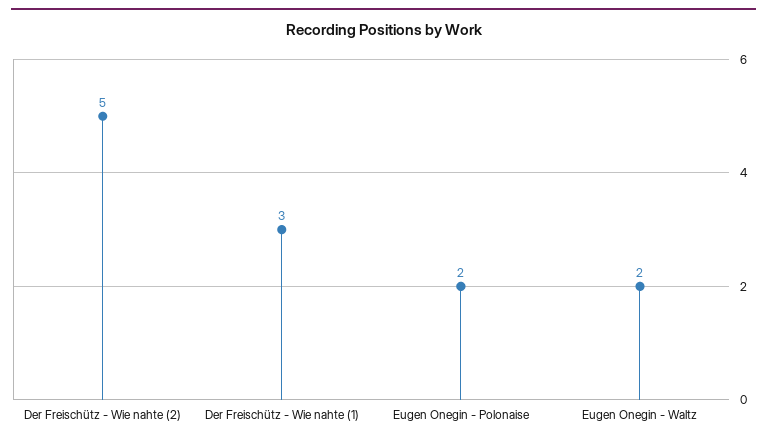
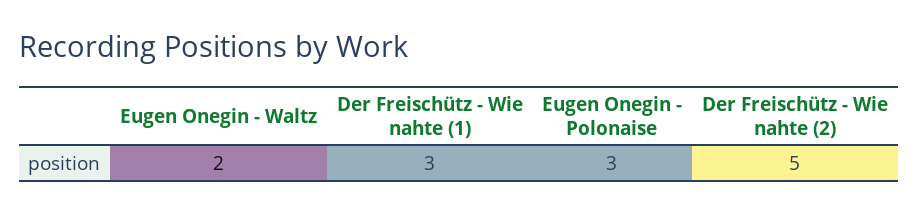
  {
    "Der Freischütz - Wie nahte (2)": 5,
    "Der Freischütz - Wie nahte (1)": 3,
-   "Eugen Onegin - Polonaise": 2,
+   "Eugen Onegin - Polonaise": 3,
    "Eugen Onegin - Waltz": 2
  }

